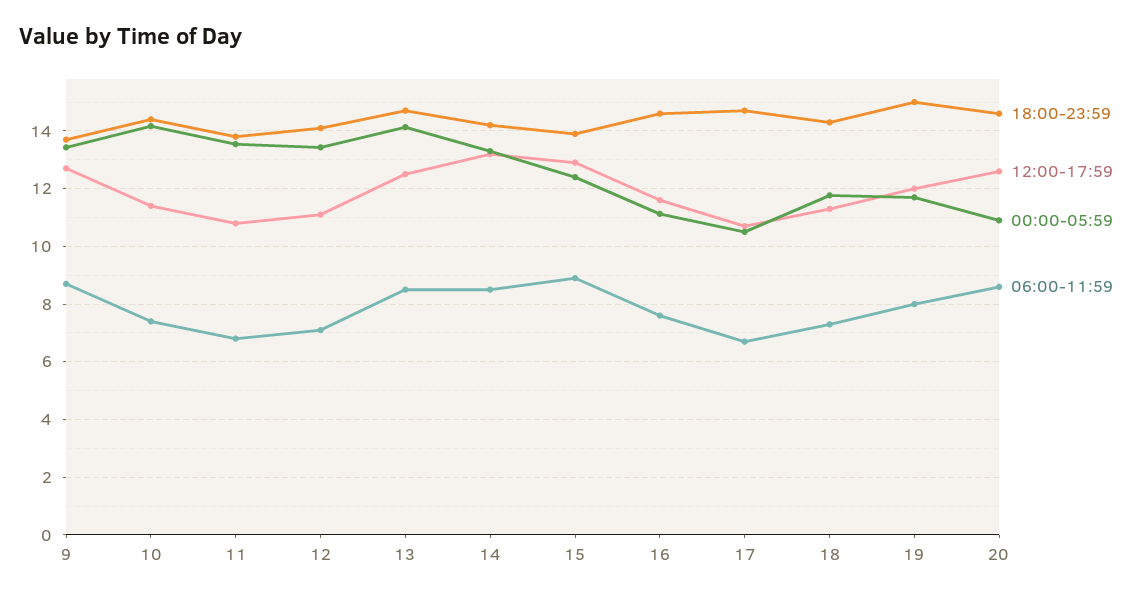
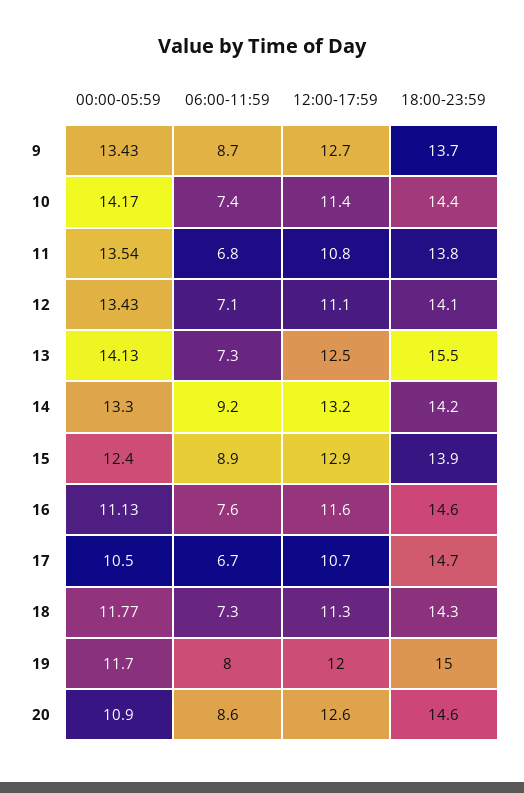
  {
    "18:00-23:59": {
      "9": 13.7,
      "10": 14.4,
      "11": 13.8,
      "12": 14.1,
-     "13": 14.75,
+     "13": 15.5,
      "14": 14.2,
      "15": 13.9,
      "16": 14.6,
      "17": 14.7,
      "18": 14.3,
      "19": 15,
      "20": 14.6
    },
    "12:00-17:59": {
      "9": 12.7,
      "10": 11.4,
      "11": 10.8,
      "12": 11.1,
      "13": 12.5,
      "14": 13.2,
      "15": 12.9,
      "16": 11.6,
      "17": 10.7,
      "18": 11.3,
      "19": 12,
      "20": 12.6
    },
    "00:00-05:59": {
      "9": 13.43,
      "10": 14.17,
      "11": 13.54,
      "12": 13.43,
      "13": 14.13,
      "14": 13.3,
      "15": 12.4,
      "16": 11.13,
      "17": 10.5,
      "18": 11.77,
      "19": 11.7,
      "20": 10.9
    },
    "06:00-11:59": {
      "9": 8.7,
      "10": 7.4,
      "11": 6.8,
      "12": 7.1,
-     "13": 8.5,
+     "13": 7.3,
-     "14": 8.5,
+     "14": 9.2,
      "15": 8.9,
      "16": 7.6,
      "17": 6.7,
      "18": 7.3,
      "19": 8,
      "20": 8.6
    }
  }

